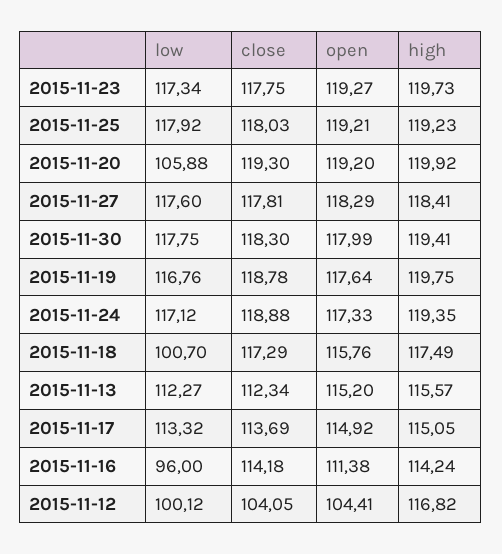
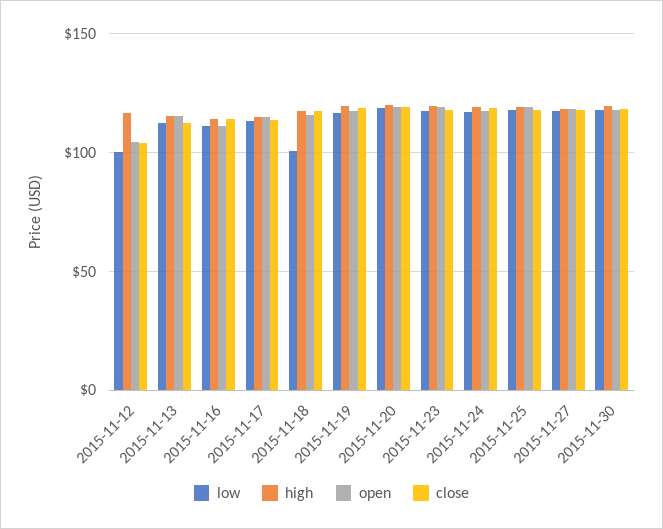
  {
    "low": {
      "2015-11-23": 117.34,
      "2015-11-25": 117.92,
-     "2015-11-20": 105.88,
+     "2015-11-20": 120,
      "2015-11-27": 117.6,
      "2015-11-30": 117.75,
      "2015-11-19": 116.76,
      "2015-11-24": 117.12,
      "2015-11-18": 100.7,
      "2015-11-13": 112.27,
      "2015-11-17": 113.32,
-     "2015-11-16": 96,
+     "2015-11-16": 110,
      "2015-11-12": 100.12
    },
    "close": {
      "2015-11-23": 117.75,
      "2015-11-25": 118.03,
      "2015-11-20": 119.3,
      "2015-11-27": 117.81,
      "2015-11-30": 118.3,
      "2015-11-19": 118.78,
      "2015-11-24": 118.88,
      "2015-11-18": 117.29,
      "2015-11-13": 112.34,
      "2015-11-17": 113.69,
      "2015-11-16": 114.18,
      "2015-11-12": 104.05
    },
    "open": {
      "2015-11-23": 119.27,
      "2015-11-25": 119.21,
      "2015-11-20": 119.2,
      "2015-11-27": 118.29,
      "2015-11-30": 117.99,
      "2015-11-19": 117.64,
      "2015-11-24": 117.33,
      "2015-11-18": 115.76,
      "2015-11-13": 115.2,
      "2015-11-17": 114.92,
      "2015-11-16": 111.38,
      "2015-11-12": 104.41
    },
    "high": {
      "2015-11-23": 119.73,
      "2015-11-25": 119.23,
      "2015-11-20": 119.92,
      "2015-11-27": 118.41,
      "2015-11-30": 119.41,
      "2015-11-19": 119.75,
      "2015-11-24": 119.35,
      "2015-11-18": 117.49,
      "2015-11-13": 115.57,
      "2015-11-17": 115.05,
      "2015-11-16": 114.24,
      "2015-11-12": 116.82
    }
  }

